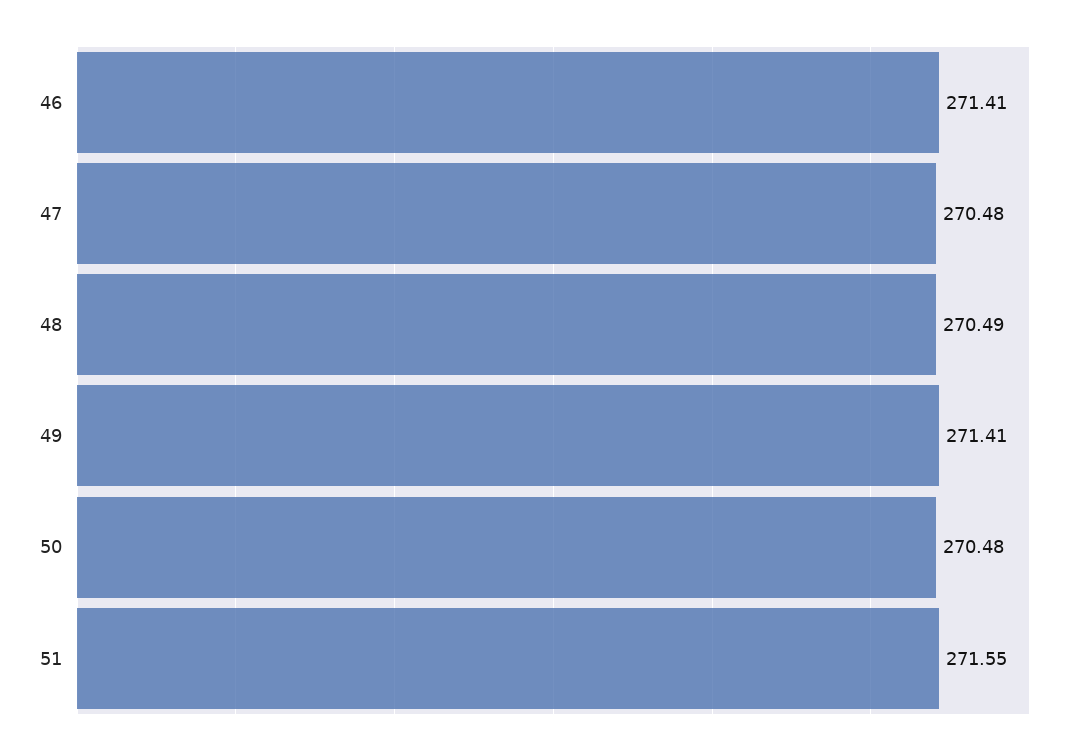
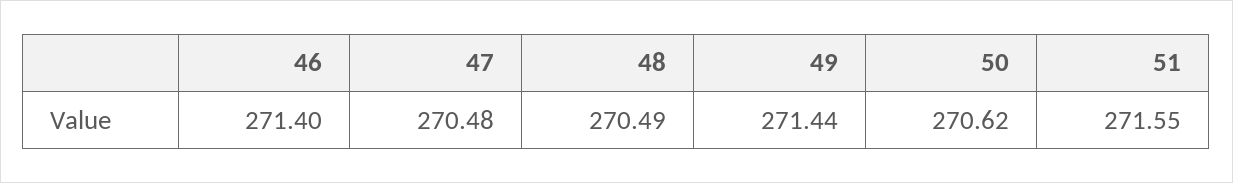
  {
-   "46": 271.41,
+   "46": 271.4,
    "47": 270.48,
    "48": 270.49,
-   "49": 271.41,
+   "49": 271.44,
-   "50": 270.48,
+   "50": 270.62,
    "51": 271.55
  }

